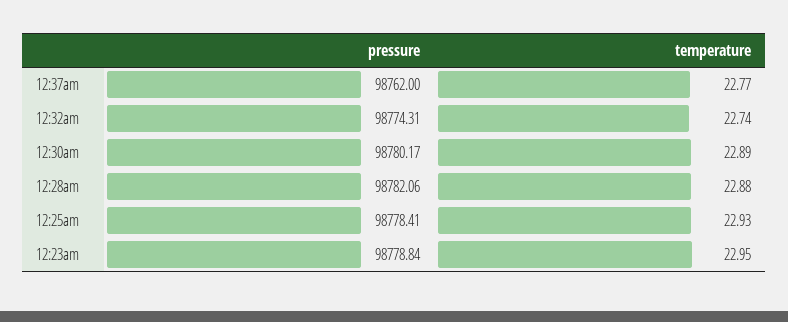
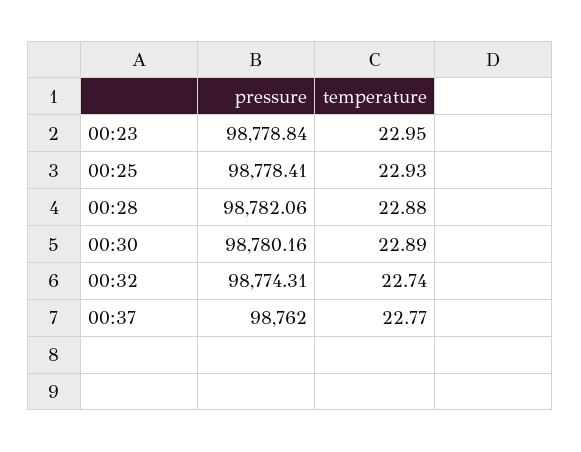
  {
    "pressure": {
      "12:37am": 98762,
      "12:32am": 98774.31,
-     "12:30am": 98780.17,
+     "12:30am": 98780.16,
      "12:28am": 98782.06,
      "12:25am": 98778.41,
      "12:23am": 98778.84
    },
    "temperature": {
      "12:37am": 22.77,
      "12:32am": 22.74,
      "12:30am": 22.89,
      "12:28am": 22.88,
      "12:25am": 22.93,
      "12:23am": 22.95
    }
  }

